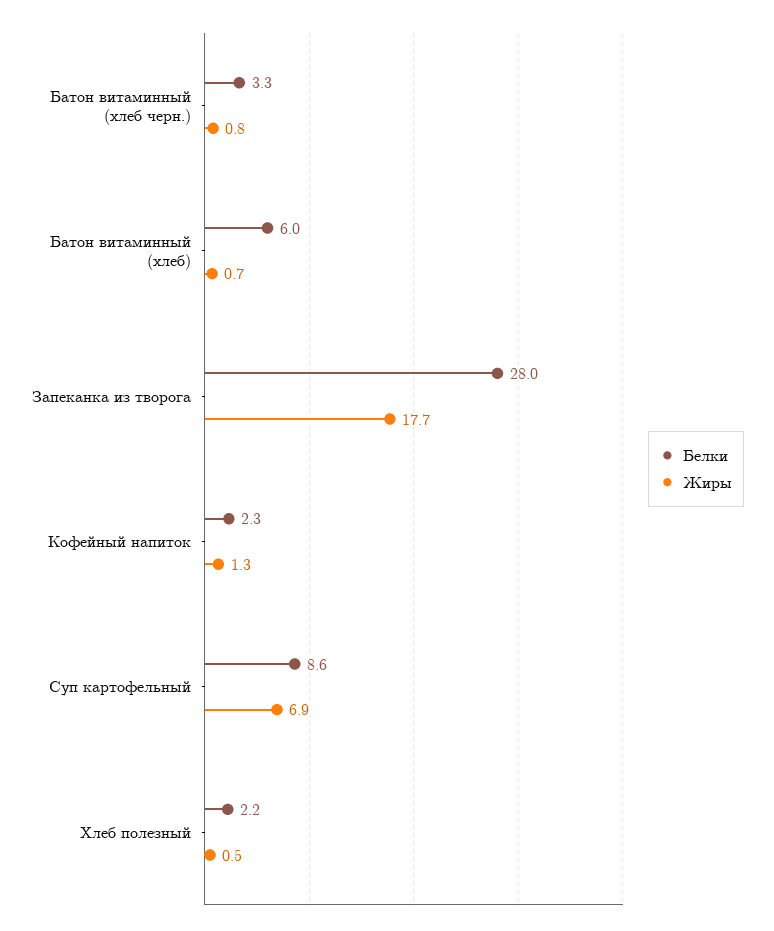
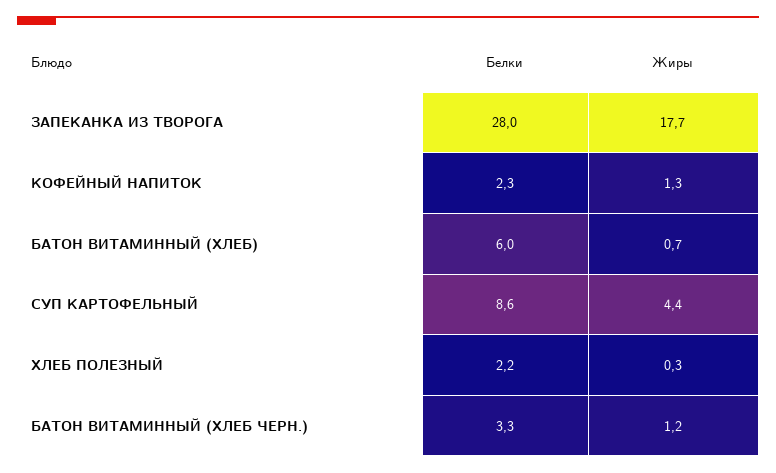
  {
    "Белки": {
      "Батон витаминный (хлеб черн.)": 3.3,
      "Батон витаминный (хлеб)": 6,
      "Запеканка из творога": 28,
      "Кофейный напиток": 2.3,
      "Суп картофельный": 8.6,
      "Хлеб полезный": 2.2
    },
    "Жиры": {
-     "Батон витаминный (хлеб черн.)": 0.8,
+     "Батон витаминный (хлеб черн.)": 1.2,
      "Батон витаминный (хлеб)": 0.7,
      "Запеканка из творога": 17.7,
      "Кофейный напиток": 1.3,
-     "Суп картофельный": 6.9,
+     "Суп картофельный": 4.4,
-     "Хлеб полезный": 0.5
+     "Хлеб полезный": 0.3
    }
  }

